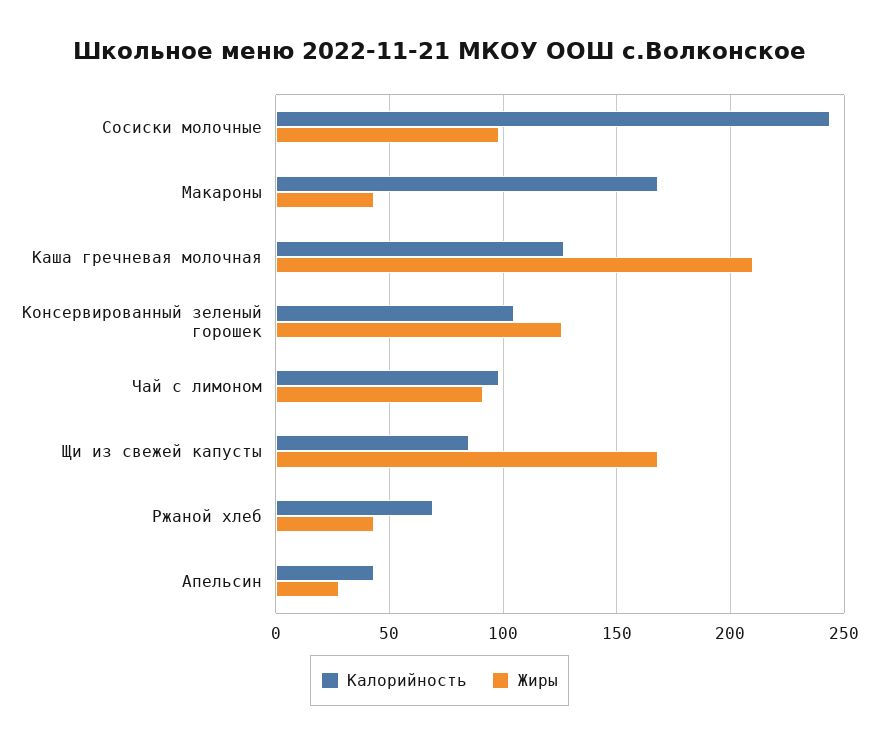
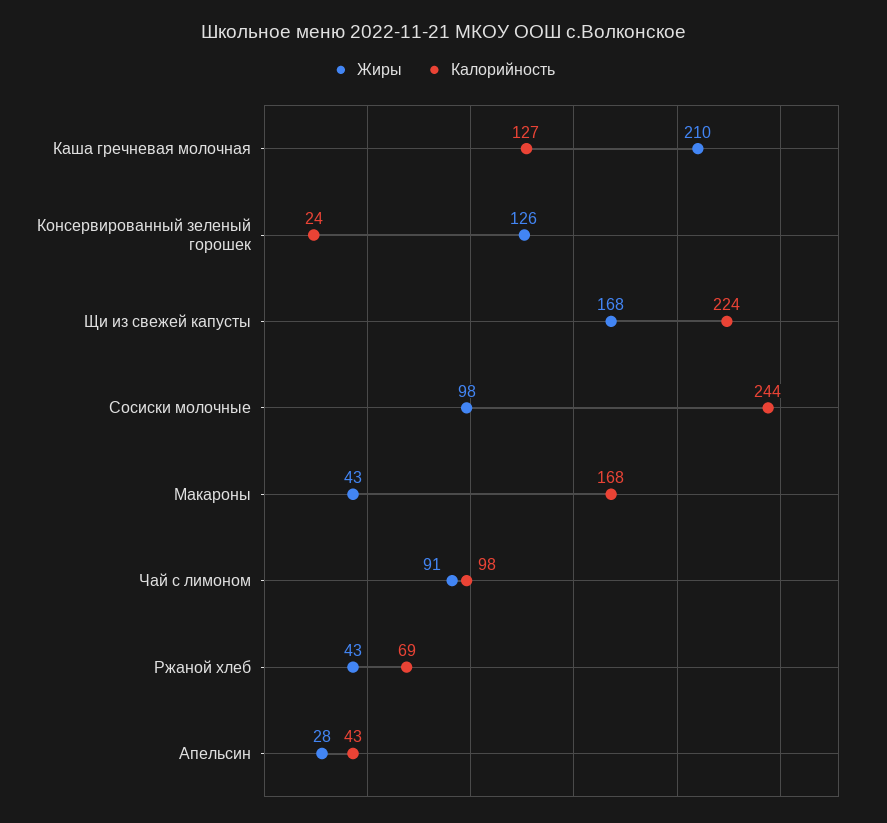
  {
    "Калорийность": {
      "Сосиски молочные": 244,
      "Макароны": 168,
      "Каша гречневая молочная": 127,
-     "Консервированный зеленый горошек": 105,
+     "Консервированный зеленый горошек": 24,
      "Чай с лимоном": 98,
-     "Щи из свежей капусты": 85,
+     "Щи из свежей капусты": 224,
      "Ржаной хлеб": 69,
      "Апельсин": 43
    },
    "Жиры": {
      "Сосиски молочные": 98,
      "Макароны": 43,
      "Каша гречневая молочная": 210,
      "Консервированный зеленый горошек": 126,
      "Чай с лимоном": 91,
      "Щи из свежей капусты": 168,
      "Ржаной хлеб": 43,
      "Апельсин": 28
    }
  }

